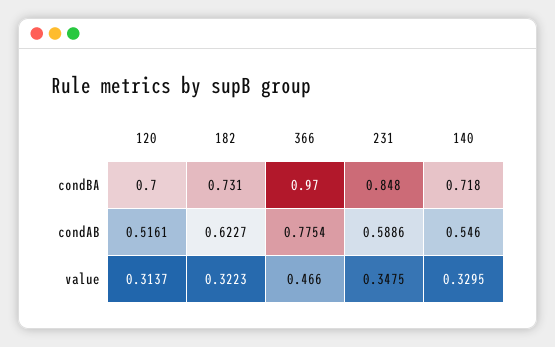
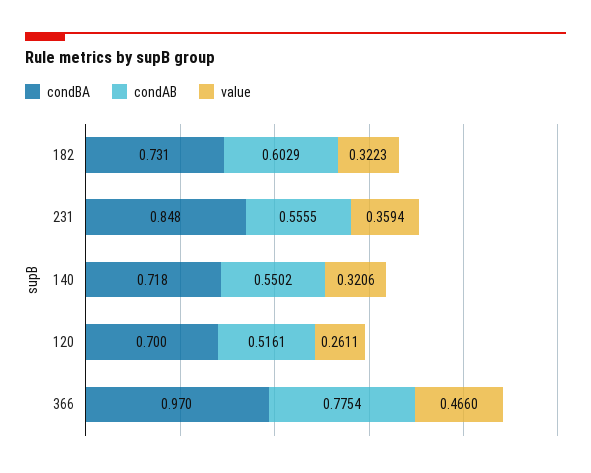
  {
    "condBA": {
      "120": 0.7,
      "182": 0.731,
      "366": 0.97,
      "231": 0.848,
      "140": 0.718
    },
    "condAB": {
      "120": 0.5161,
-     "182": 0.6227,
+     "182": 0.6029,
      "366": 0.7754,
-     "231": 0.5886,
+     "231": 0.5555,
-     "140": 0.546
+     "140": 0.5502
    },
    "value": {
-     "120": 0.3137,
+     "120": 0.2611,
      "182": 0.3223,
      "366": 0.466,
-     "231": 0.3475,
+     "231": 0.3594,
-     "140": 0.3295
+     "140": 0.3206
    }
  }

